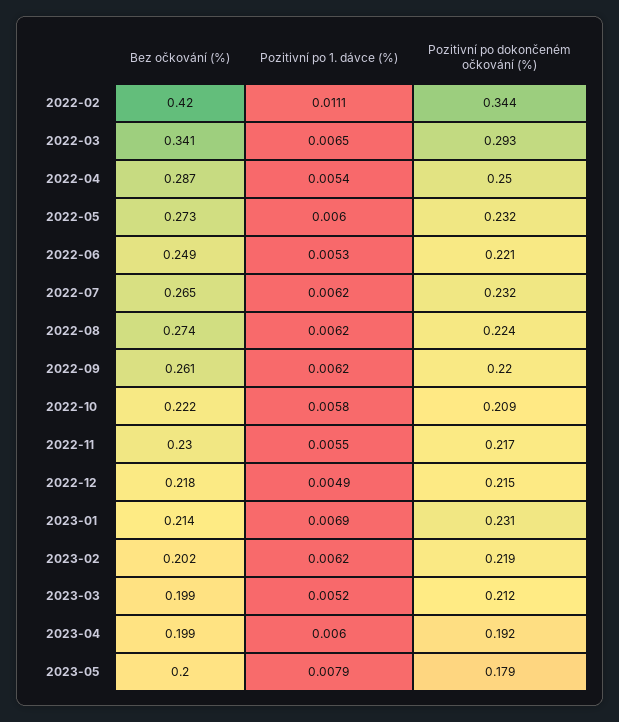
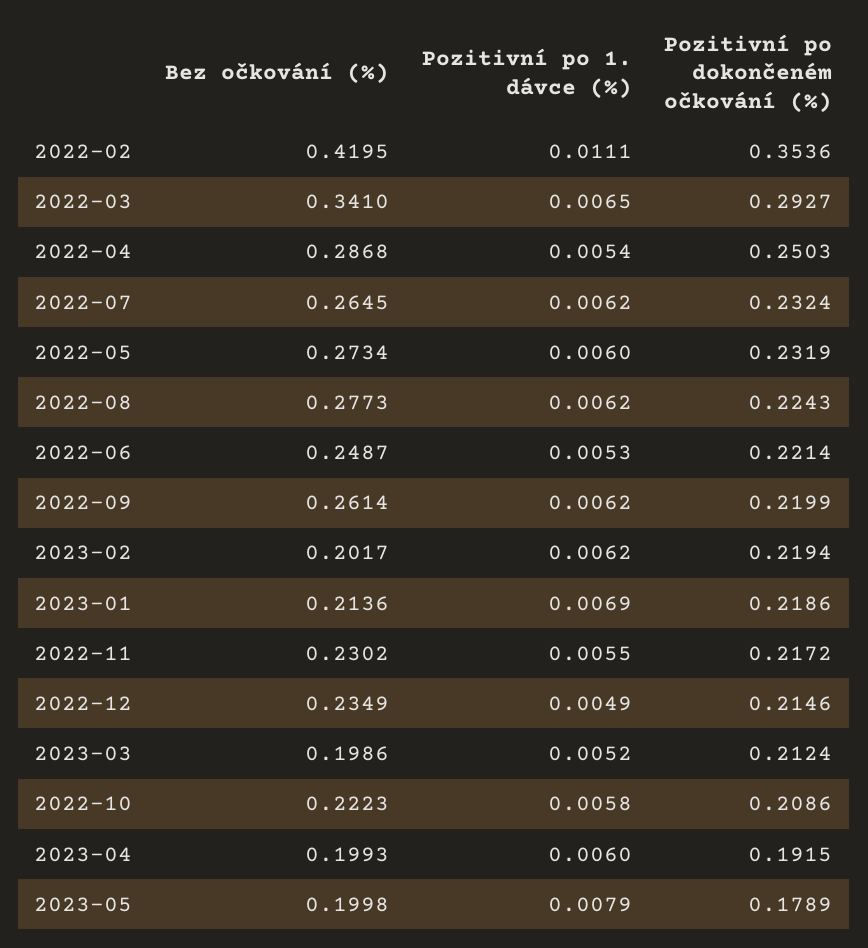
  {
    "Bez očkování (%)": {
      "2022-02": 0.4195,
      "2022-03": 0.341,
      "2022-04": 0.2868,
      "2022-05": 0.2734,
      "2022-06": 0.2487,
      "2022-07": 0.2645,
-     "2022-08": 0.274,
+     "2022-08": 0.2773,
      "2022-09": 0.2614,
      "2022-10": 0.2223,
      "2022-11": 0.2302,
-     "2022-12": 0.218,
+     "2022-12": 0.2349,
      "2023-01": 0.2136,
      "2023-02": 0.2017,
      "2023-03": 0.1986,
      "2023-04": 0.1993,
      "2023-05": 0.1998
    },
    "Pozitivní po 1. dávce (%)": {
      "2022-02": 0.0111,
      "2022-03": 0.0065,
      "2022-04": 0.0054,
      "2022-05": 0.006,
      "2022-06": 0.0053,
      "2022-07": 0.0062,
      "2022-08": 0.0062,
      "2022-09": 0.0062,
      "2022-10": 0.0058,
      "2022-11": 0.0055,
      "2022-12": 0.0049,
      "2023-01": 0.0069,
      "2023-02": 0.0062,
      "2023-03": 0.0052,
      "2023-04": 0.006,
      "2023-05": 0.0079
    },
    "Pozitivní po dokončeném očkování (%)": {
-     "2022-02": 0.344,
+     "2022-02": 0.3536,
      "2022-03": 0.2927,
      "2022-04": 0.2503,
      "2022-05": 0.2319,
      "2022-06": 0.2214,
      "2022-07": 0.2324,
      "2022-08": 0.2243,
      "2022-09": 0.2199,
      "2022-10": 0.2086,
      "2022-11": 0.2172,
      "2022-12": 0.2146,
-     "2023-01": 0.231,
+     "2023-01": 0.2186,
      "2023-02": 0.2194,
      "2023-03": 0.2124,
      "2023-04": 0.1915,
      "2023-05": 0.1789
    }
  }

